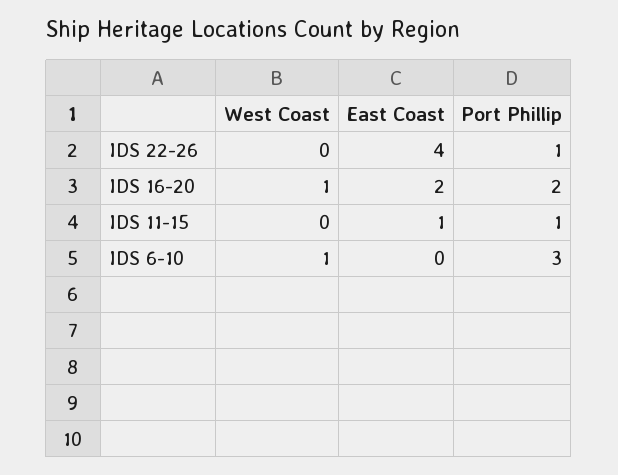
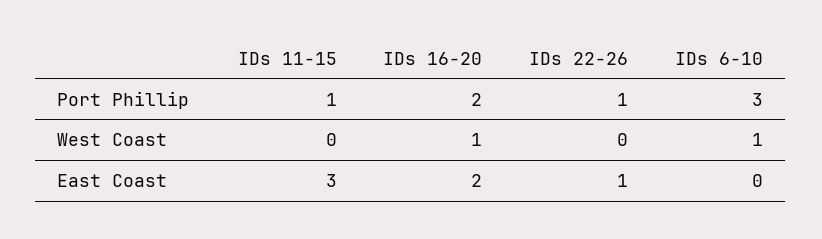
  {
    "West Coast": {
      "IDS 22-26": 0,
      "IDS 16-20": 1,
      "IDS 11-15": 0,
      "IDS 6-10": 1
    },
    "East Coast": {
-     "IDS 22-26": 4,
+     "IDS 22-26": 1,
      "IDS 16-20": 2,
-     "IDS 11-15": 1,
+     "IDS 11-15": 3,
      "IDS 6-10": 0
    },
    "Port Phillip": {
      "IDS 22-26": 1,
      "IDS 16-20": 2,
      "IDS 11-15": 1,
      "IDS 6-10": 3
    }
  }

